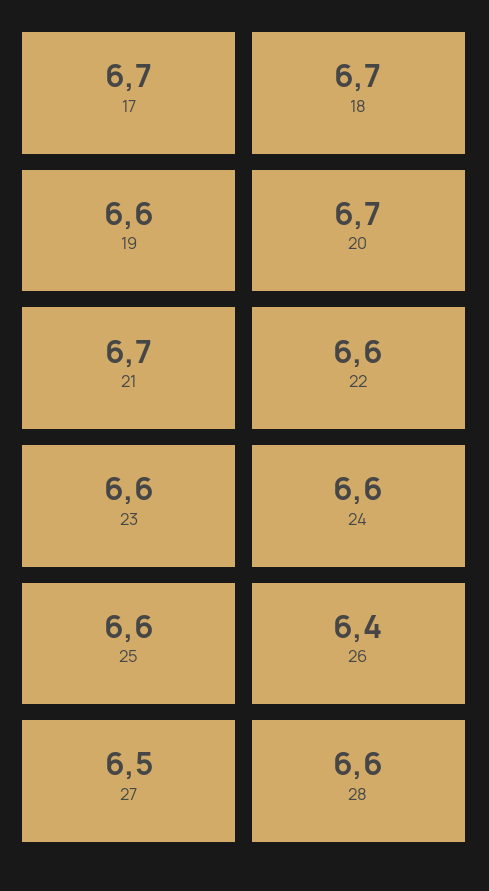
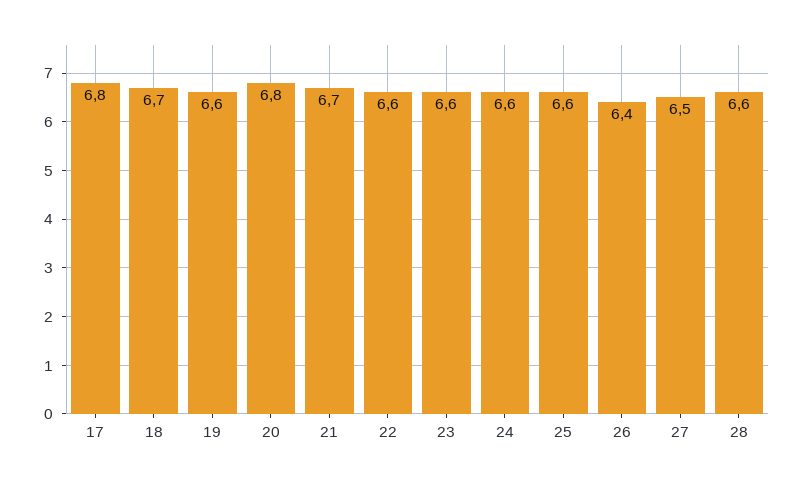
  {
-   "17": 6.7,
+   "17": 6.8,
    "18": 6.7,
    "19": 6.6,
-   "20": 6.7,
+   "20": 6.8,
    "21": 6.7,
    "22": 6.6,
    "23": 6.6,
    "24": 6.6,
    "25": 6.6,
    "26": 6.4,
    "27": 6.5,
    "28": 6.6
  }

